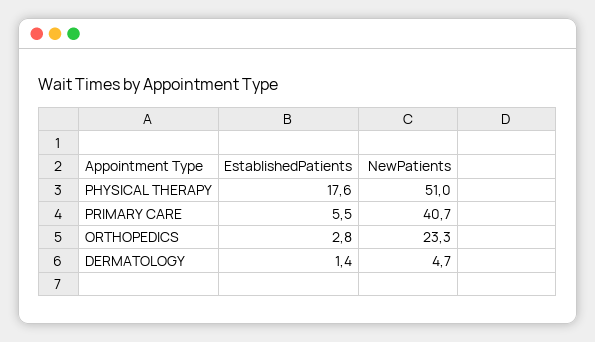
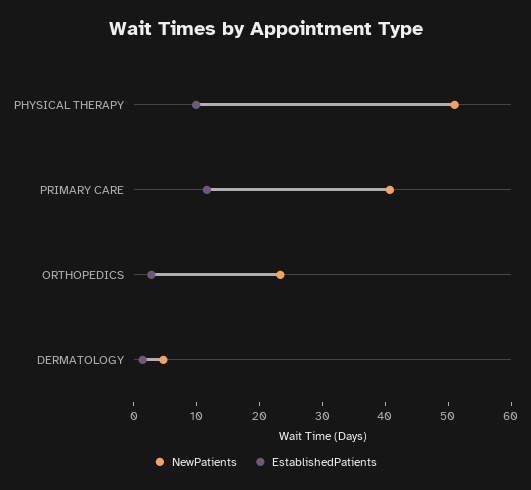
  {
    "EstablishedPatients": {
-     "PHYSICAL THERAPY": 17.6,
+     "PHYSICAL THERAPY": 10,
-     "PRIMARY CARE": 5.5,
+     "PRIMARY CARE": 12,
      "ORTHOPEDICS": 2.8,
      "DERMATOLOGY": 1.4
    },
    "NewPatients": {
      "PHYSICAL THERAPY": 51,
      "PRIMARY CARE": 40.7,
      "ORTHOPEDICS": 23.3,
      "DERMATOLOGY": 4.7
    }
  }

